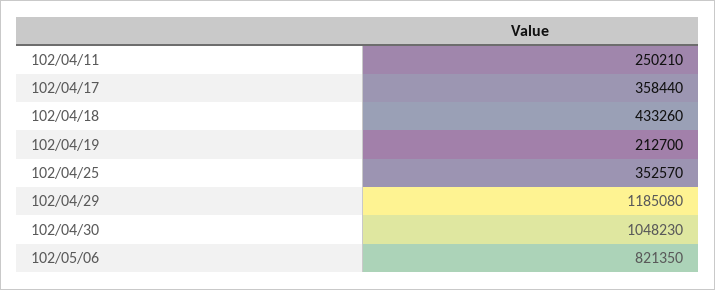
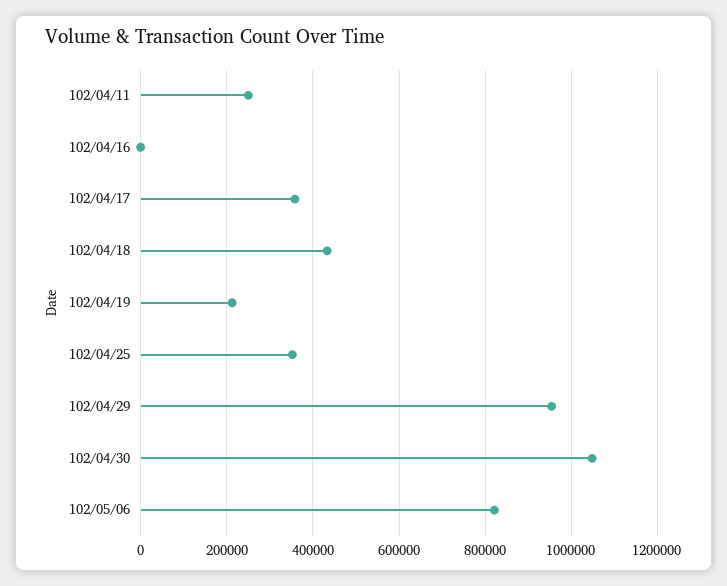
  {
    "102/04/11": 250210,
    "102/04/17": 358440,
    "102/04/18": 433260,
    "102/04/19": 212700,
    "102/04/25": 352570,
-   "102/04/29": 1185080,
+   "102/04/29": 960000,
    "102/04/30": 1048230,
-   "102/05/06": 821350
+   "102/05/06": 821350,
+   "102/04/16": 0
  }

